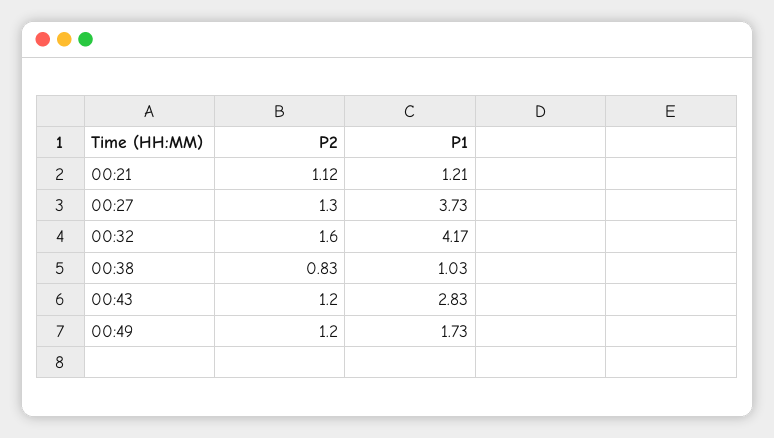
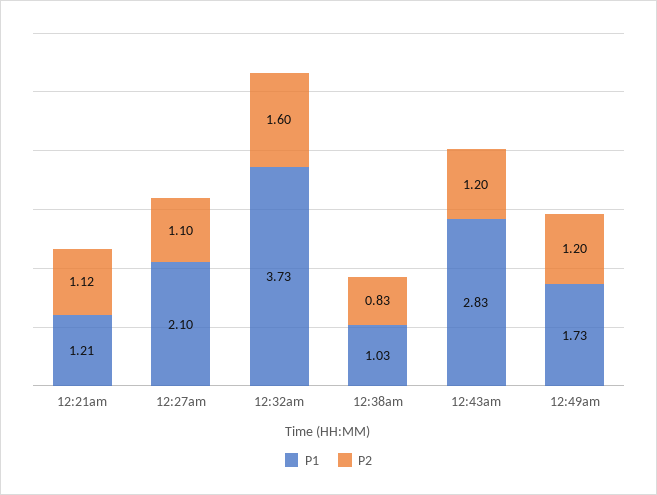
  {
    "P2": {
      "00:21": 1.12,
-     "00:27": 1.3,
+     "00:27": 1.1,
      "00:32": 1.6,
      "00:38": 0.83,
      "00:43": 1.2,
      "00:49": 1.2
    },
    "P1": {
      "00:21": 1.21,
-     "00:27": 3.73,
+     "00:27": 2.1,
-     "00:32": 4.17,
+     "00:32": 3.73,
      "00:38": 1.03,
      "00:43": 2.83,
      "00:49": 1.73
    }
  }

